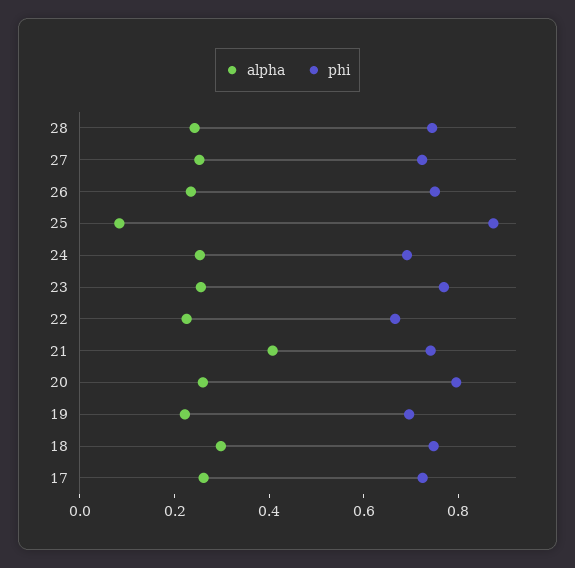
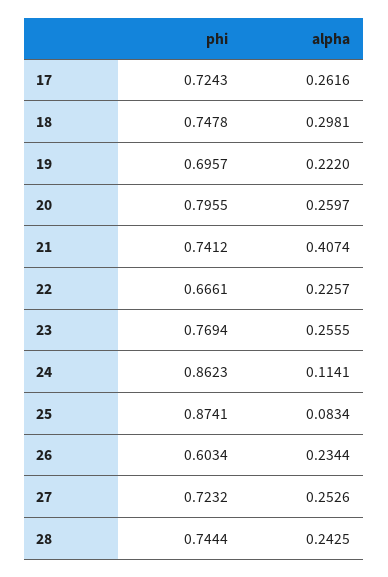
  {
    "alpha": {
      "28": 0.2425,
      "27": 0.2526,
      "26": 0.2344,
      "25": 0.0834,
-     "24": 0.25,
+     "24": 0.1141,
      "23": 0.2555,
      "22": 0.2257,
      "21": 0.4074,
      "20": 0.2597,
      "19": 0.222,
      "18": 0.2981,
      "17": 0.2616
    },
    "phi": {
      "28": 0.7444,
      "27": 0.7232,
-     "26": 0.75,
+     "26": 0.6034,
      "25": 0.8741,
-     "24": 0.7,
+     "24": 0.8623,
      "23": 0.7694,
      "22": 0.6661,
      "21": 0.7412,
      "20": 0.7955,
      "19": 0.6957,
      "18": 0.7478,
      "17": 0.7243
    }
  }

